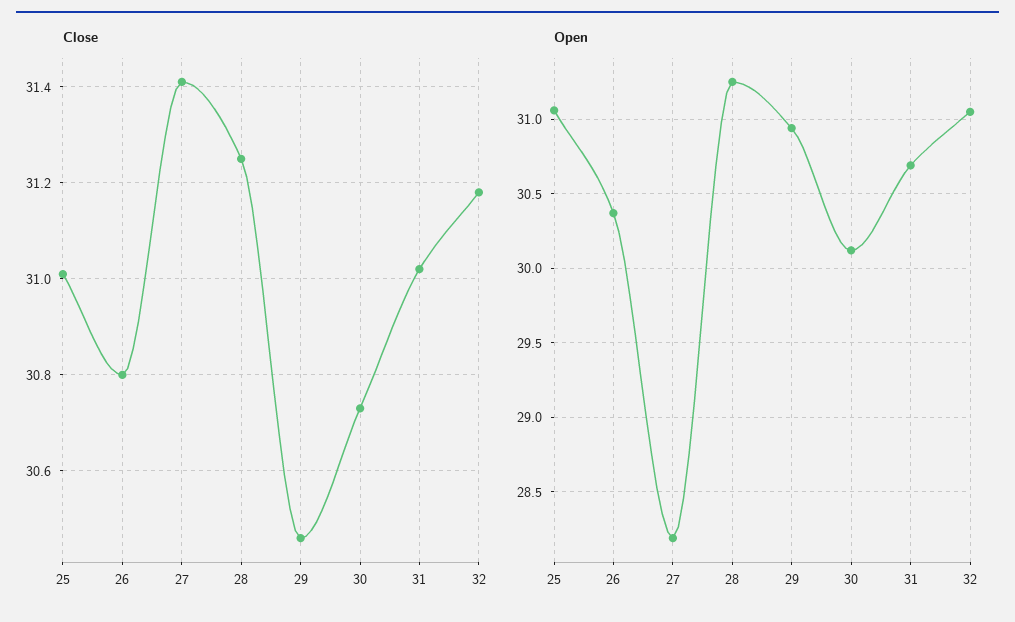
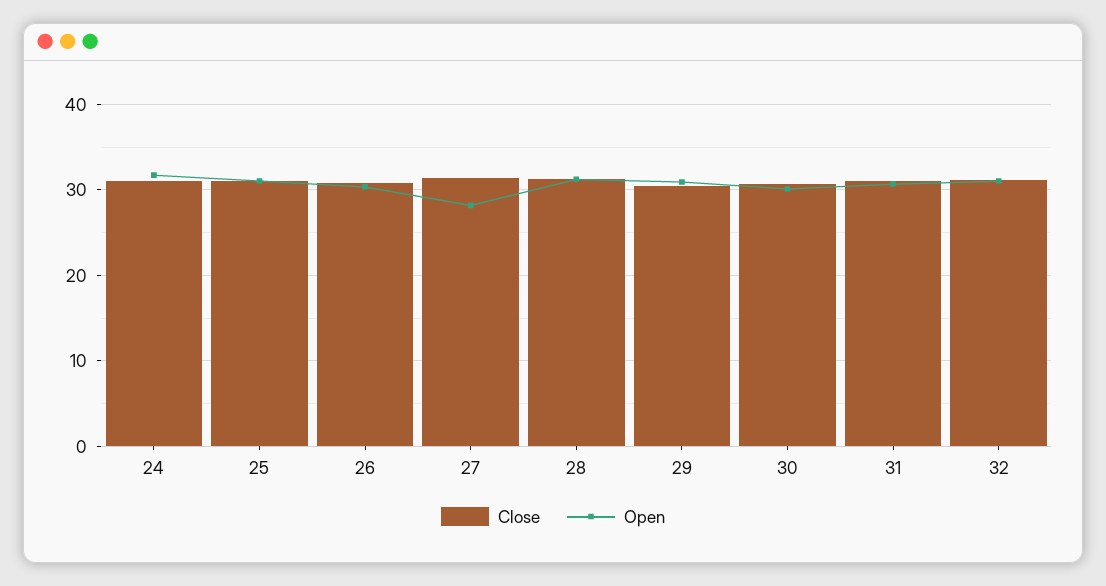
  {
    "Close": {
      "25": 31,
      "26": 30.8,
      "27": 31.4,
      "28": 31.25,
      "29": 30.45,
      "30": 30.75,
      "31": 31,
-     "32": 31.2
+     "32": 31.2,
+     "24": 31
    },
    "Open": {
      "25": 31.05,
      "26": 30.35,
      "27": 28.2,
      "28": 31.25,
      "29": 30.95,
      "30": 30.1,
      "31": 30.7,
-     "32": 31.05
+     "32": 31.05,
+     "24": 32
    }
  }

